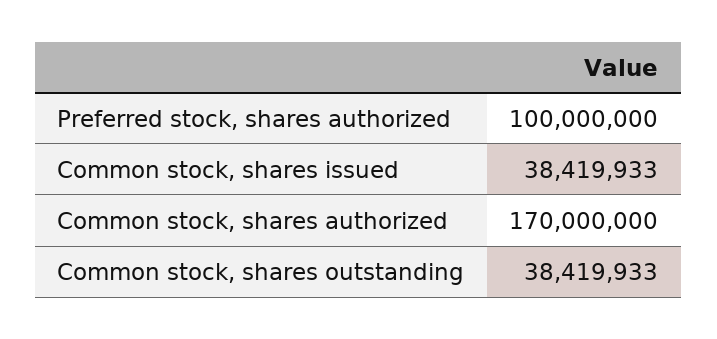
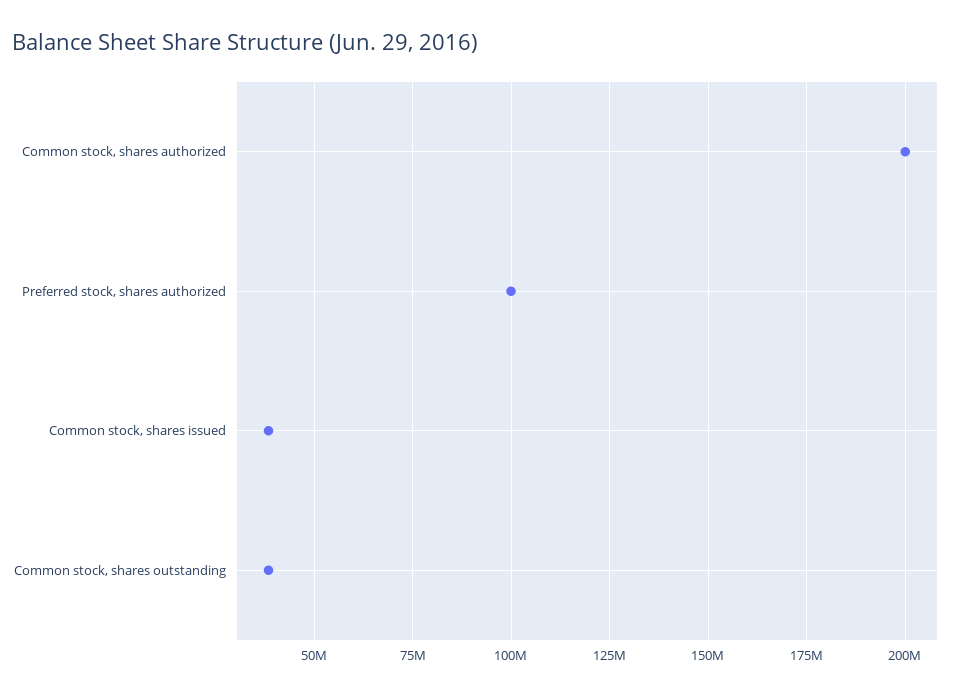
  {
    "Preferred stock, shares authorized": 100000000,
    "Common stock, shares issued": 38419933,
-   "Common stock, shares authorized": 170000000,
+   "Common stock, shares authorized": 200000000,
    "Common stock, shares outstanding": 38419933
  }

